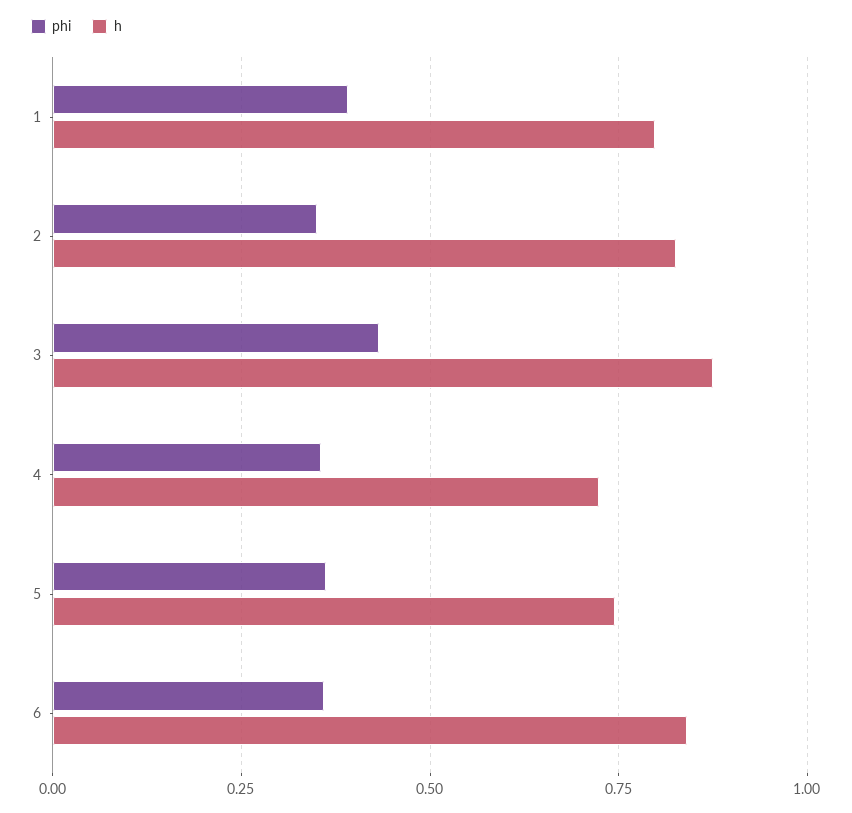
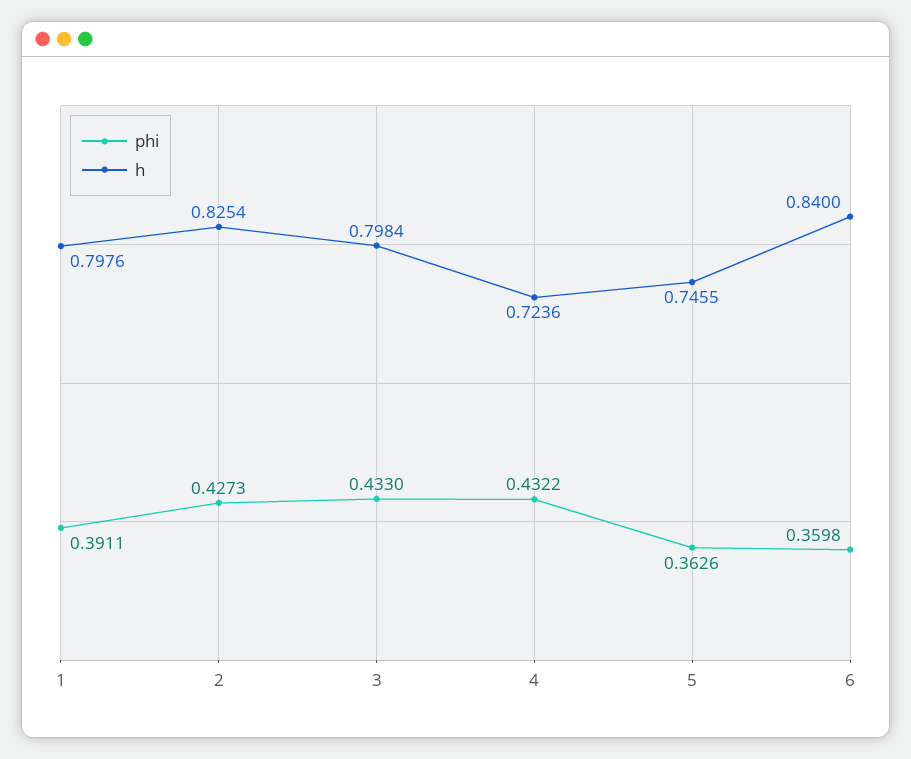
  {
    "phi": {
      "1": 0.3911,
-     "2": 0.35,
+     "2": 0.4273,
      "3": 0.433,
-     "4": 0.35,
+     "4": 0.4322,
      "5": 0.3626,
      "6": 0.3598
    },
    "h": {
      "1": 0.7976,
      "2": 0.8254,
-     "3": 0.875,
+     "3": 0.7984,
      "4": 0.7236,
      "5": 0.7455,
      "6": 0.84
    }
  }

